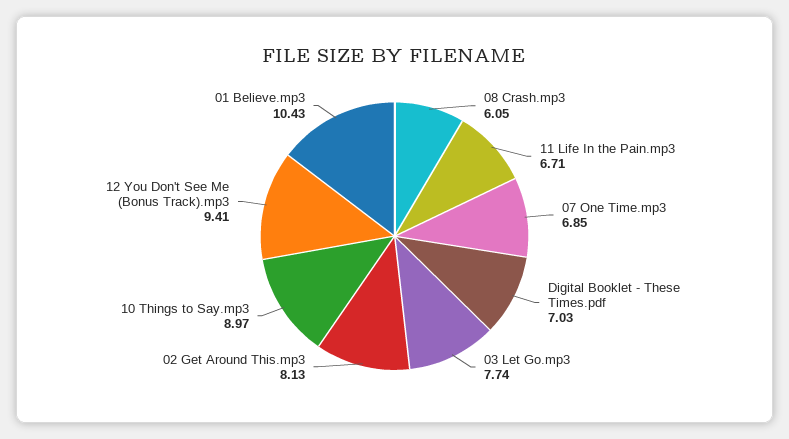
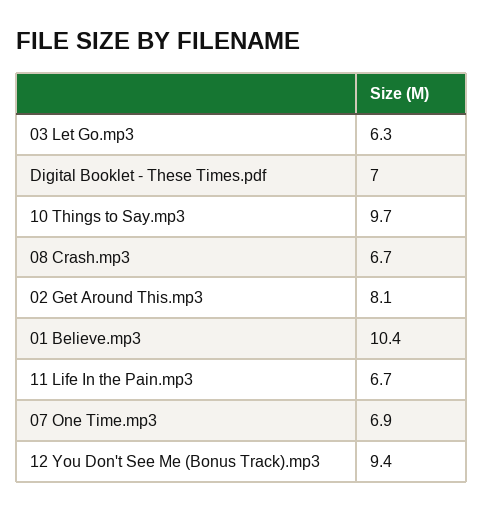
  {
-   "08 Crash.mp3": 6.05,
+   "08 Crash.mp3": 6.7,
    "11 Life In the Pain.mp3": 6.71,
    "07 One Time.mp3": 6.85,
    "Digital Booklet - These Times.pdf": 7.03,
-   "03 Let Go.mp3": 7.74,
+   "03 Let Go.mp3": 6.3,
    "02 Get Around This.mp3": 8.13,
-   "10 Things to Say.mp3": 8.97,
+   "10 Things to Say.mp3": 9.7,
    "12 You Don't See Me (Bonus Track).mp3": 9.41,
    "01 Believe.mp3": 10.43
  }

